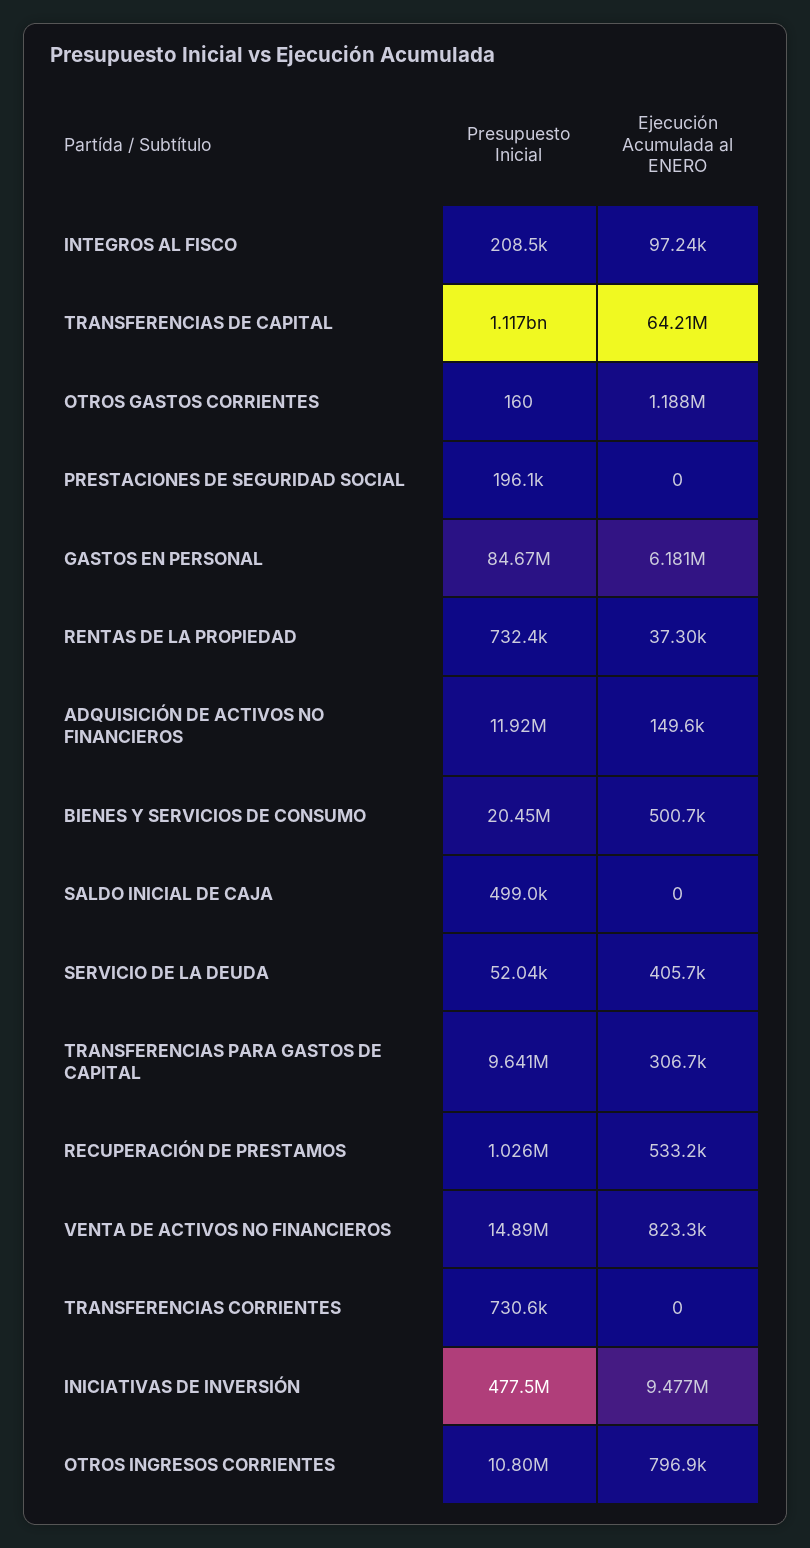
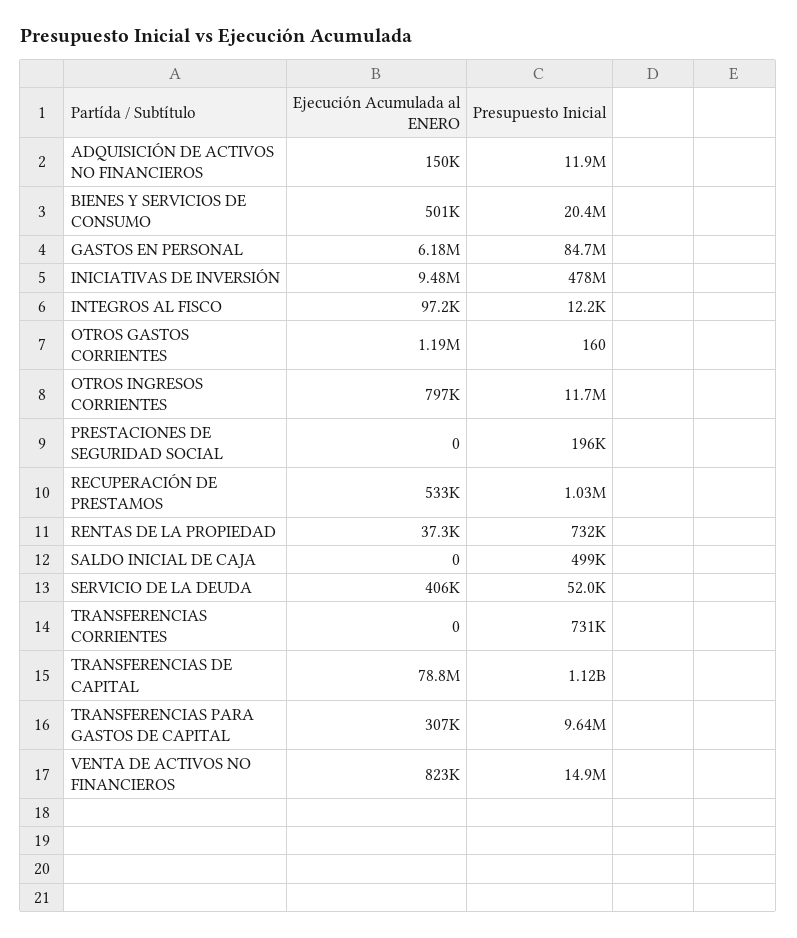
  {
    "Presupuesto Inicial": {
-     "INTEGROS AL FISCO": 208500,
+     "INTEGROS AL FISCO": 12200,
      "TRANSFERENCIAS DE CAPITAL": 1117000000,
      "OTROS GASTOS CORRIENTES": 160,
      "PRESTACIONES DE SEGURIDAD SOCIAL": 196100,
      "GASTOS EN PERSONAL": 84670000,
      "RENTAS DE LA PROPIEDAD": 732400,
      "ADQUISICIÓN DE ACTIVOS NO FINANCIEROS": 11920000,
      "BIENES Y SERVICIOS DE CONSUMO": 20450000,
      "SALDO INICIAL DE CAJA": 499000,
      "SERVICIO DE LA DEUDA": 52040,
      "TRANSFERENCIAS PARA GASTOS DE CAPITAL": 9641000,
      "RECUPERACIÓN DE PRESTAMOS": 1026000,
      "VENTA DE ACTIVOS NO FINANCIEROS": 14890000,
      "TRANSFERENCIAS CORRIENTES": 730600,
      "INICIATIVAS DE INVERSIÓN": 477500000,
-     "OTROS INGRESOS CORRIENTES": 10800000
+     "OTROS INGRESOS CORRIENTES": 11700000
    },
    "Ejecución Acumulada al ENERO": {
      "INTEGROS AL FISCO": 97240,
-     "TRANSFERENCIAS DE CAPITAL": 64210000,
+     "TRANSFERENCIAS DE CAPITAL": 78800000,
      "OTROS GASTOS CORRIENTES": 1188000,
      "PRESTACIONES DE SEGURIDAD SOCIAL": 0,
      "GASTOS EN PERSONAL": 6181000,
      "RENTAS DE LA PROPIEDAD": 37300,
      "ADQUISICIÓN DE ACTIVOS NO FINANCIEROS": 149600,
      "BIENES Y SERVICIOS DE CONSUMO": 500700,
      "SALDO INICIAL DE CAJA": 0,
      "SERVICIO DE LA DEUDA": 405700,
      "TRANSFERENCIAS PARA GASTOS DE CAPITAL": 306700,
      "RECUPERACIÓN DE PRESTAMOS": 533200,
      "VENTA DE ACTIVOS NO FINANCIEROS": 823300,
      "TRANSFERENCIAS CORRIENTES": 0,
      "INICIATIVAS DE INVERSIÓN": 9477000,
      "OTROS INGRESOS CORRIENTES": 796900
    }
  }

